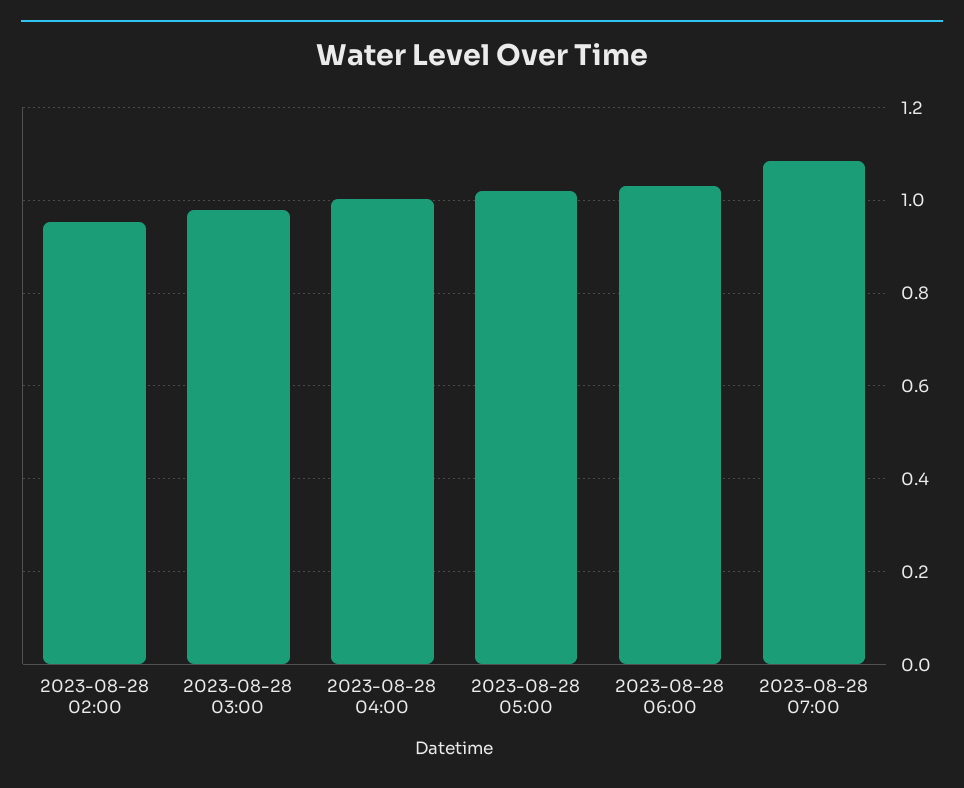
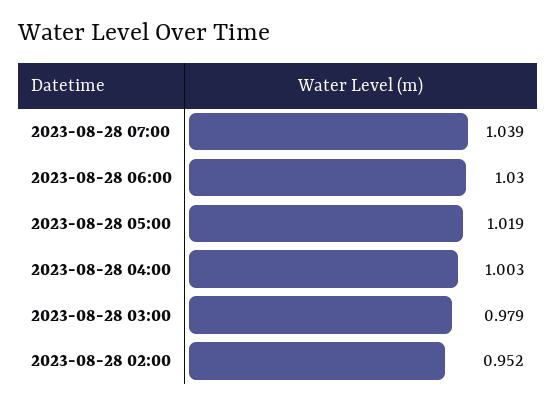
  {
    "2023-08-28 02:00": 0.952,
    "2023-08-28 03:00": 0.979,
    "2023-08-28 04:00": 1.003,
    "2023-08-28 05:00": 1.019,
    "2023-08-28 06:00": 1.03,
-   "2023-08-28 07:00": 1.08
+   "2023-08-28 07:00": 1.039
  }

